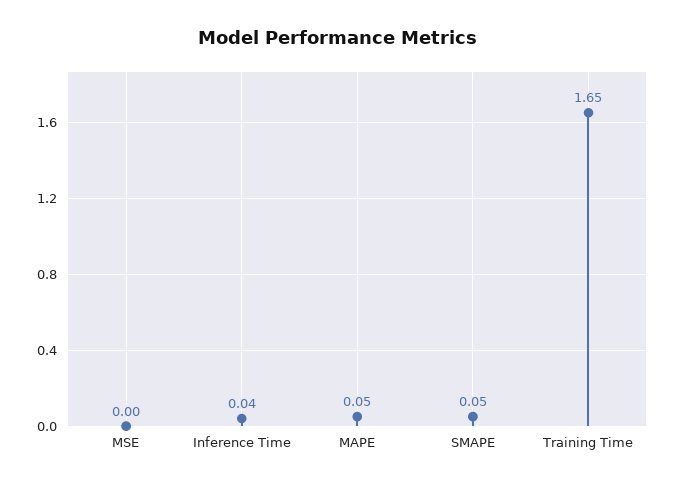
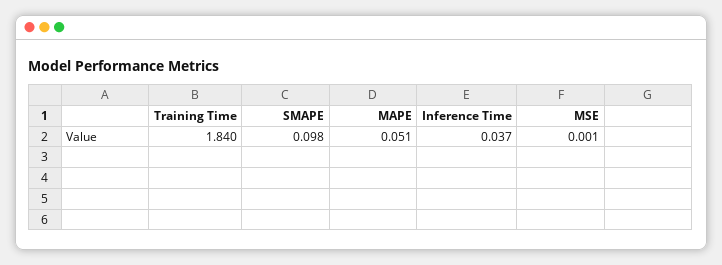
  {
    "MSE": 0.001,
    "Inference Time": 0.037,
    "MAPE": 0.051,
-   "SMAPE": 0.05,
+   "SMAPE": 0.098,
-   "Training Time": 1.65
+   "Training Time": 1.84
  }

